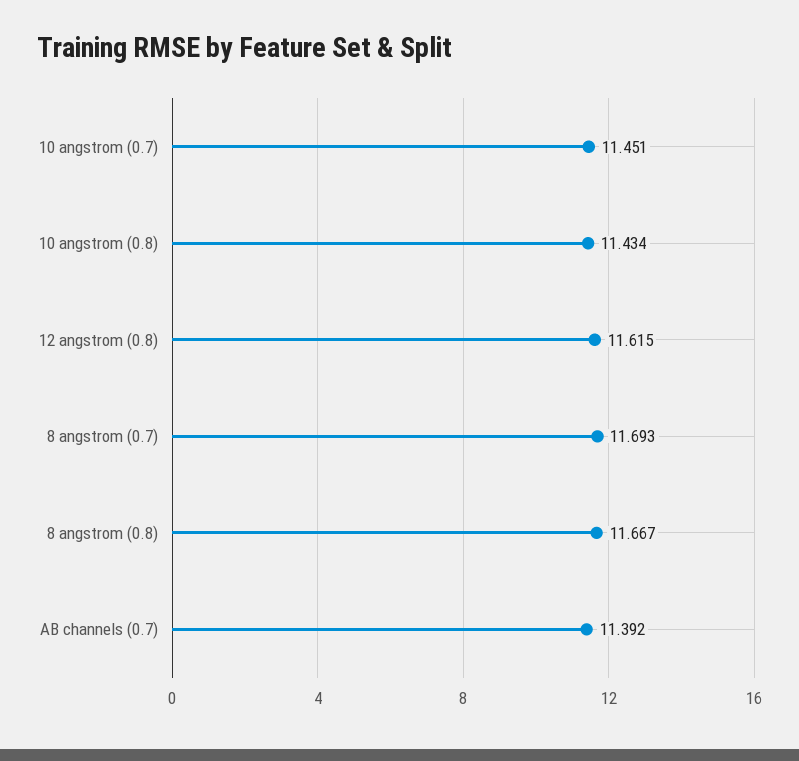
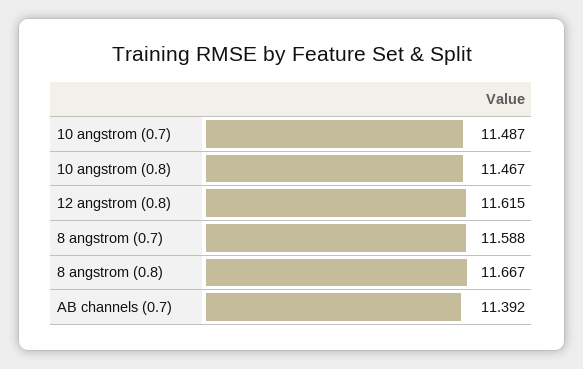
  {
-   "10 angstrom (0.7)": 11.451,
+   "10 angstrom (0.7)": 11.487,
-   "10 angstrom (0.8)": 11.434,
+   "10 angstrom (0.8)": 11.467,
    "12 angstrom (0.8)": 11.615,
-   "8 angstrom (0.7)": 11.693,
+   "8 angstrom (0.7)": 11.588,
    "8 angstrom (0.8)": 11.667,
    "AB channels (0.7)": 11.392
  }

